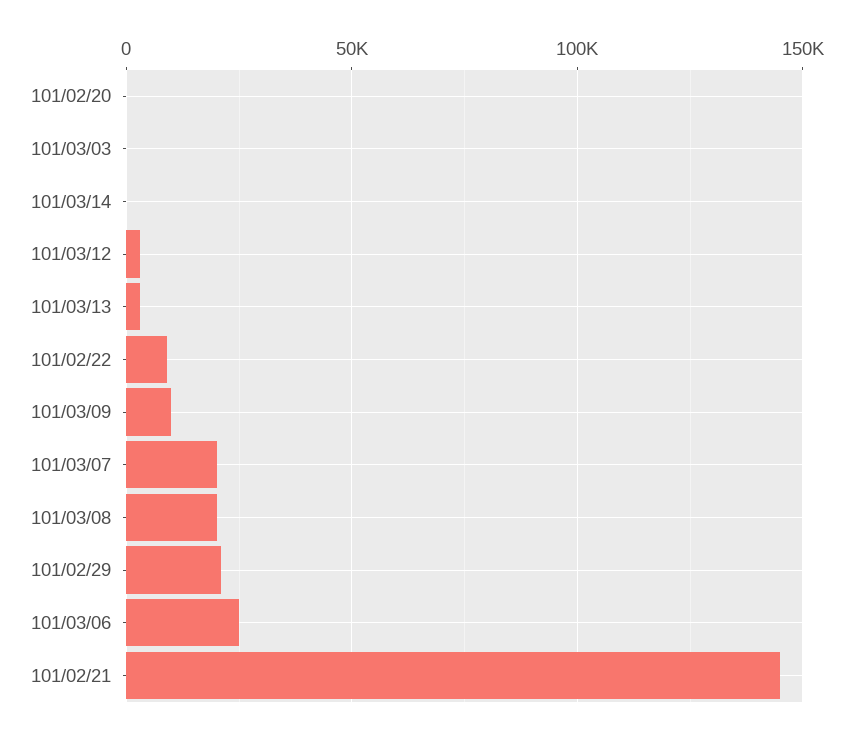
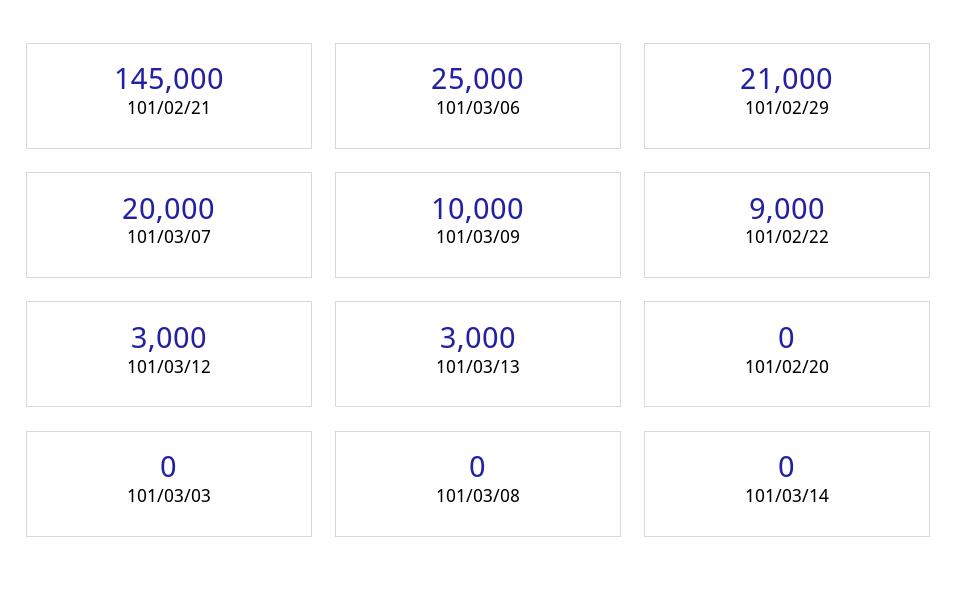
  {
    "101/02/20": 0,
    "101/03/03": 0,
    "101/03/14": 0,
    "101/03/12": 3000,
    "101/03/13": 3000,
    "101/02/22": 9000,
    "101/03/09": 10000,
    "101/03/07": 20000,
-   "101/03/08": 20000,
+   "101/03/08": 0,
    "101/02/29": 21000,
    "101/03/06": 25000,
    "101/02/21": 145000
  }

